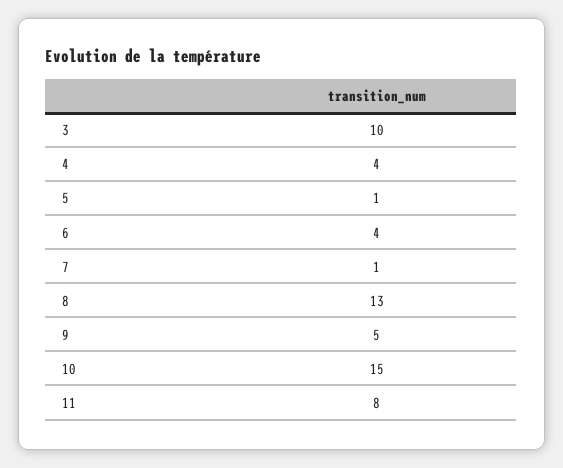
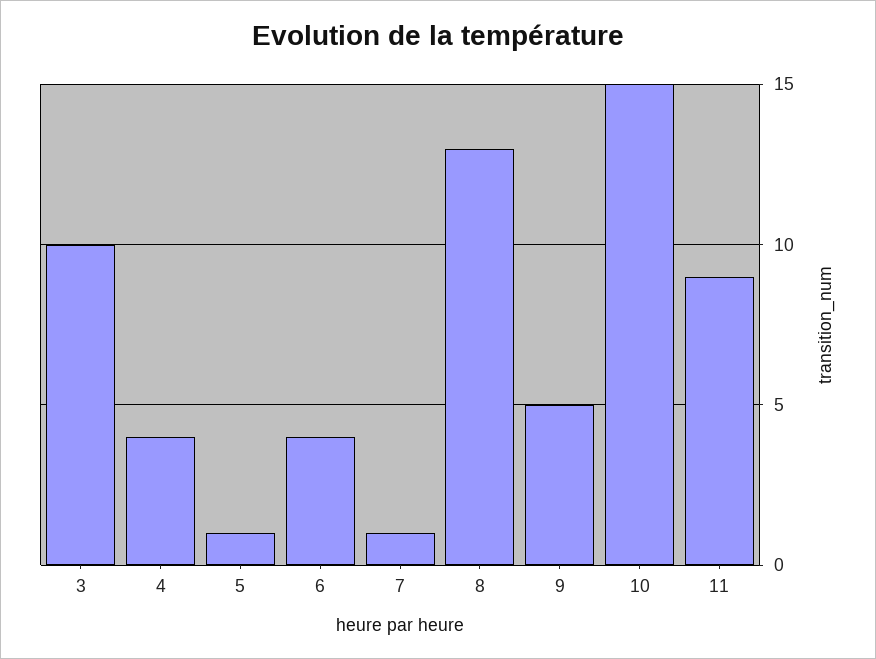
  {
    "3": 10,
    "4": 4,
    "5": 1,
    "6": 4,
    "7": 1,
    "8": 13,
    "9": 5,
    "10": 15,
-   "11": 8
+   "11": 9
  }

